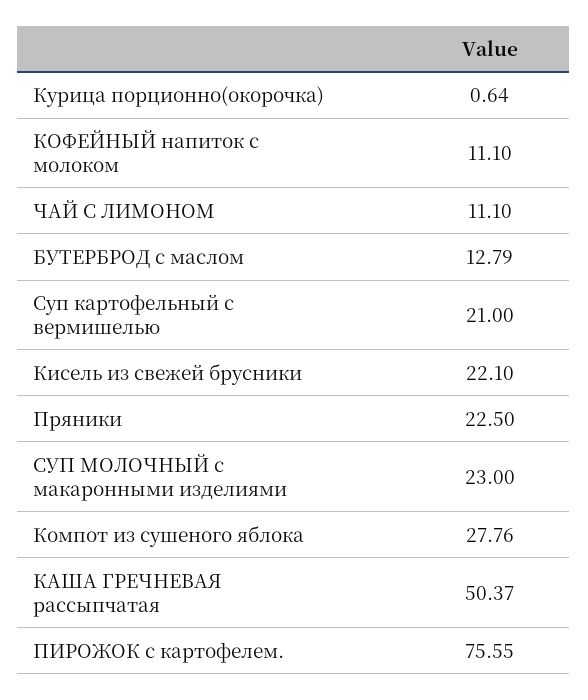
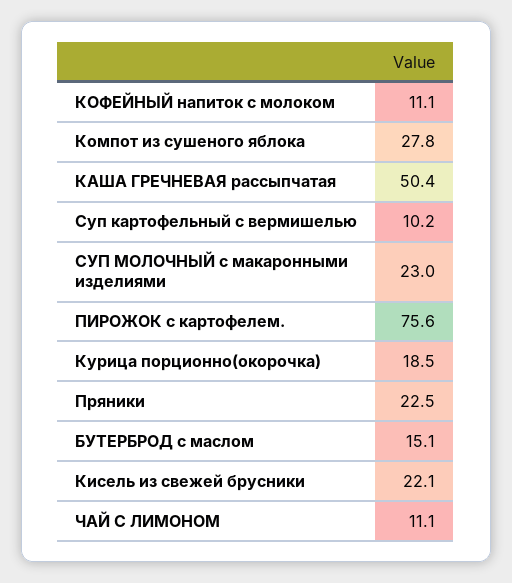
  {
-   "Курица порционно(окорочка)": 0.64,
+   "Курица порционно(окорочка)": 18.5,
    "КОФЕЙНЫЙ напиток с молоком": 11.1,
    "ЧАЙ С ЛИМОНОМ": 11.1,
-   "БУТЕРБРОД с маслом": 12.79,
+   "БУТЕРБРОД с маслом": 15.1,
-   "Суп картофельный с вермишелью": 21,
+   "Суп картофельный с вермишелью": 10.2,
    "Кисель из свежей брусники": 22.1,
    "Пряники": 22.5,
    "СУП МОЛОЧНЫЙ с макаронными изделиями": 23,
    "Компот из сушеного яблока": 27.76,
    "КАША ГРЕЧНЕВАЯ рассыпчатая": 50.37,
    "ПИРОЖОК с картофелем.": 75.55
  }

